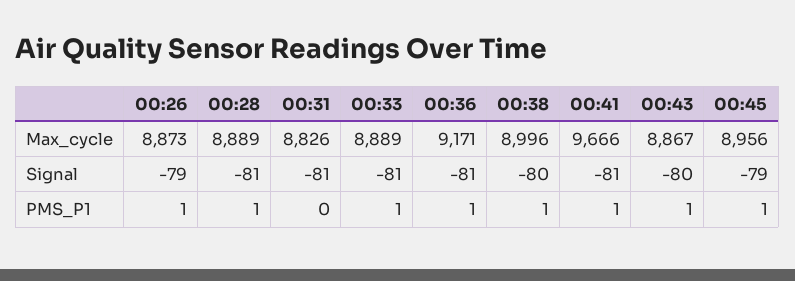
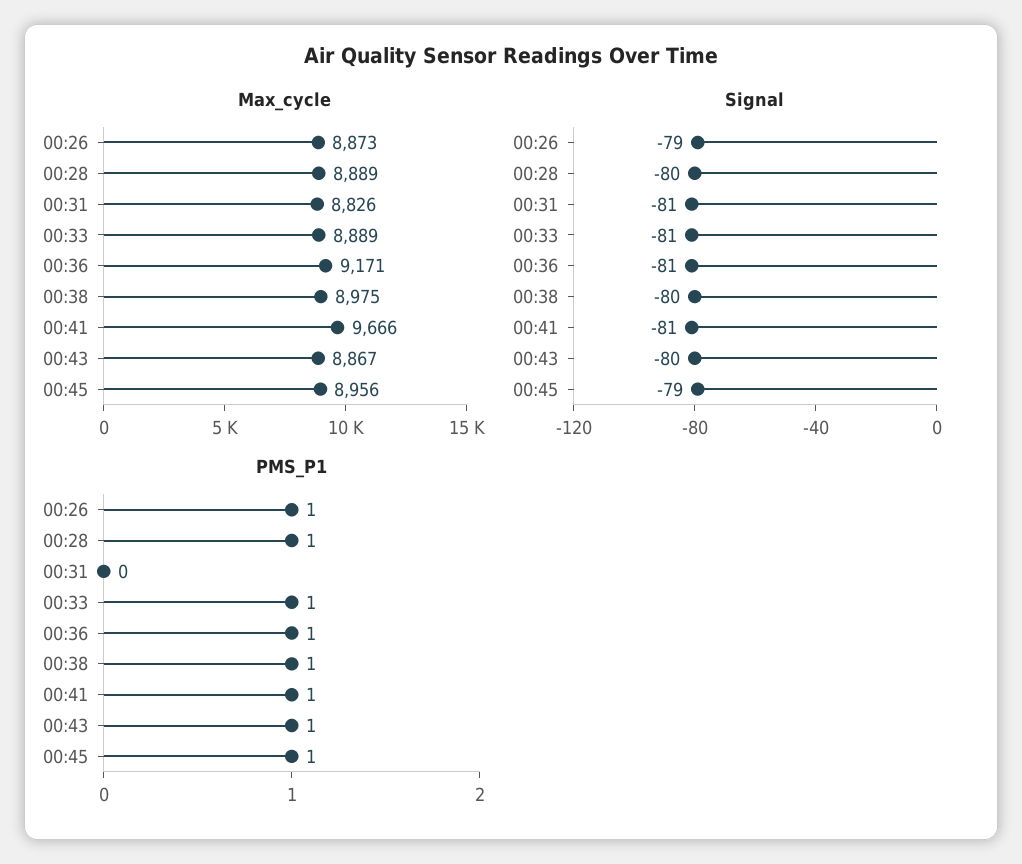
  {
    "Max_cycle": {
      "00:26": 8873,
      "00:28": 8889,
      "00:31": 8826,
      "00:33": 8889,
      "00:36": 9171,
-     "00:38": 8996,
+     "00:38": 8975,
      "00:41": 9666,
      "00:43": 8867,
      "00:45": 8956
    },
    "Signal": {
      "00:26": -79,
-     "00:28": -81,
+     "00:28": -80,
      "00:31": -81,
      "00:33": -81,
      "00:36": -81,
      "00:38": -80,
      "00:41": -81,
      "00:43": -80,
      "00:45": -79
    },
    "PMS_P1": {
      "00:26": 1,
      "00:28": 1,
      "00:31": 0,
      "00:33": 1,
      "00:36": 1,
      "00:38": 1,
      "00:41": 1,
      "00:43": 1,
      "00:45": 1
    }
  }

